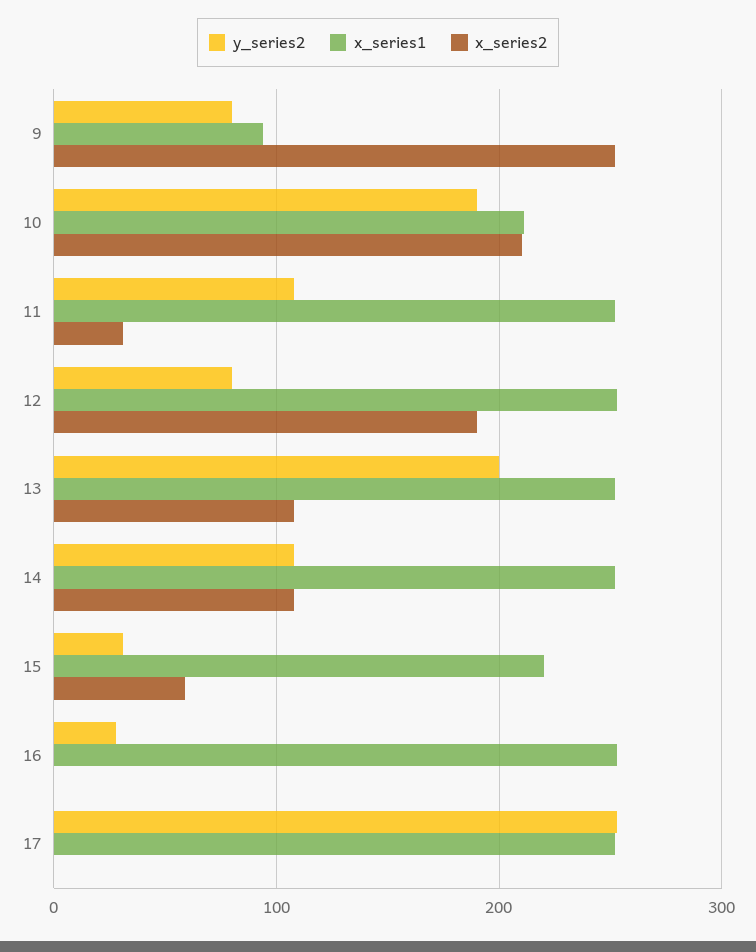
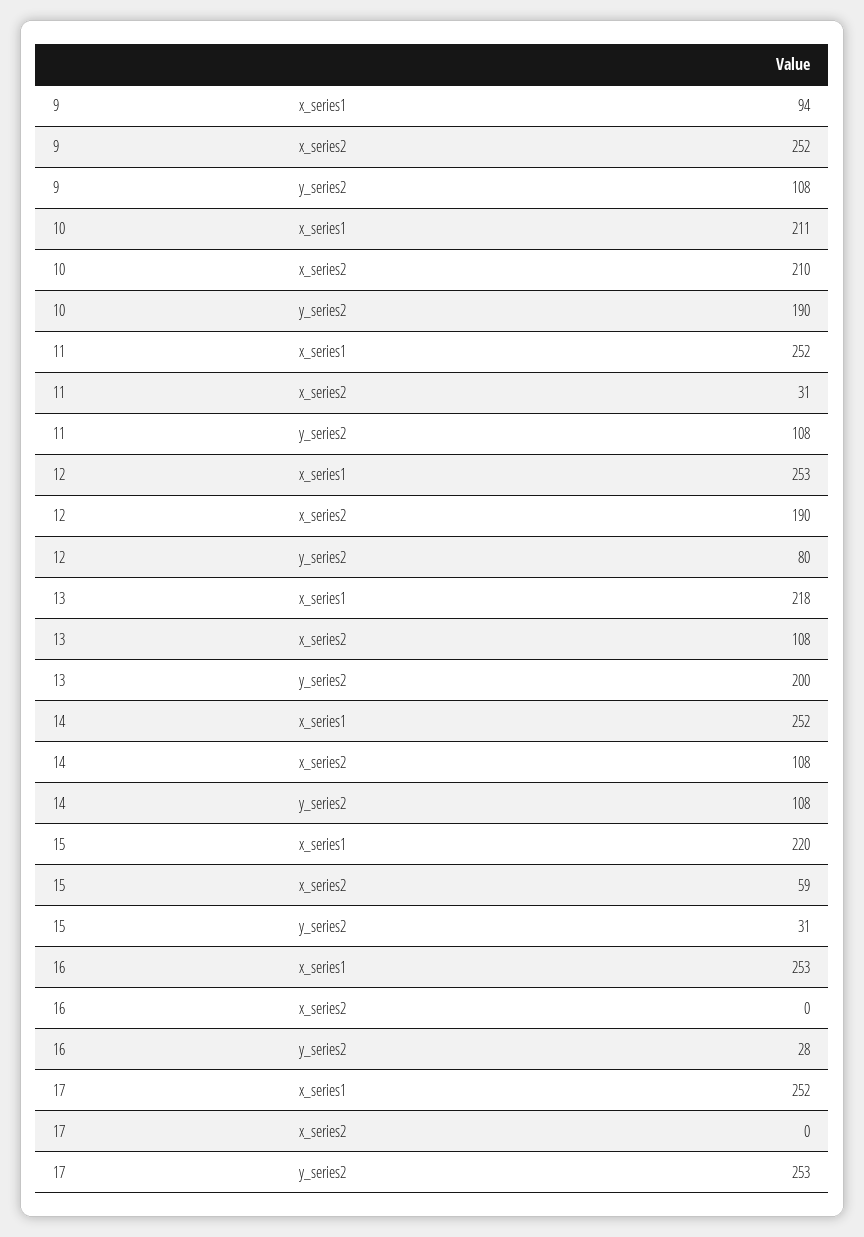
  {
    "y_series2": {
-     "9": 80,
+     "9": 108,
      "10": 190,
      "11": 108,
      "12": 80,
      "13": 200,
      "14": 108,
      "15": 31,
      "16": 28,
      "17": 253
    },
    "x_series1": {
      "9": 94,
      "10": 211,
      "11": 252,
      "12": 253,
-     "13": 250,
+     "13": 218,
      "14": 252,
      "15": 220,
      "16": 253,
      "17": 252
    },
    "x_series2": {
      "9": 252,
      "10": 210,
      "11": 31,
      "12": 190,
      "13": 108,
      "14": 108,
      "15": 59,
      "16": 0,
      "17": 0
    }
  }

